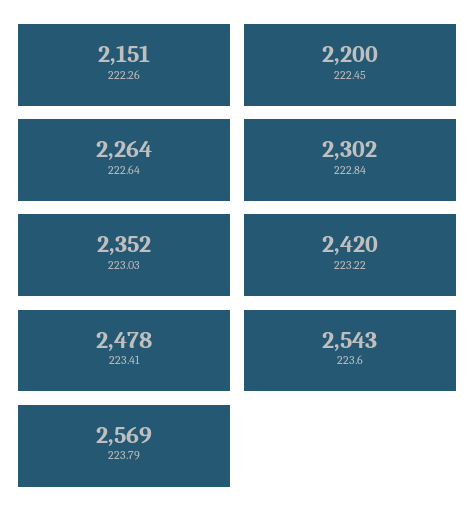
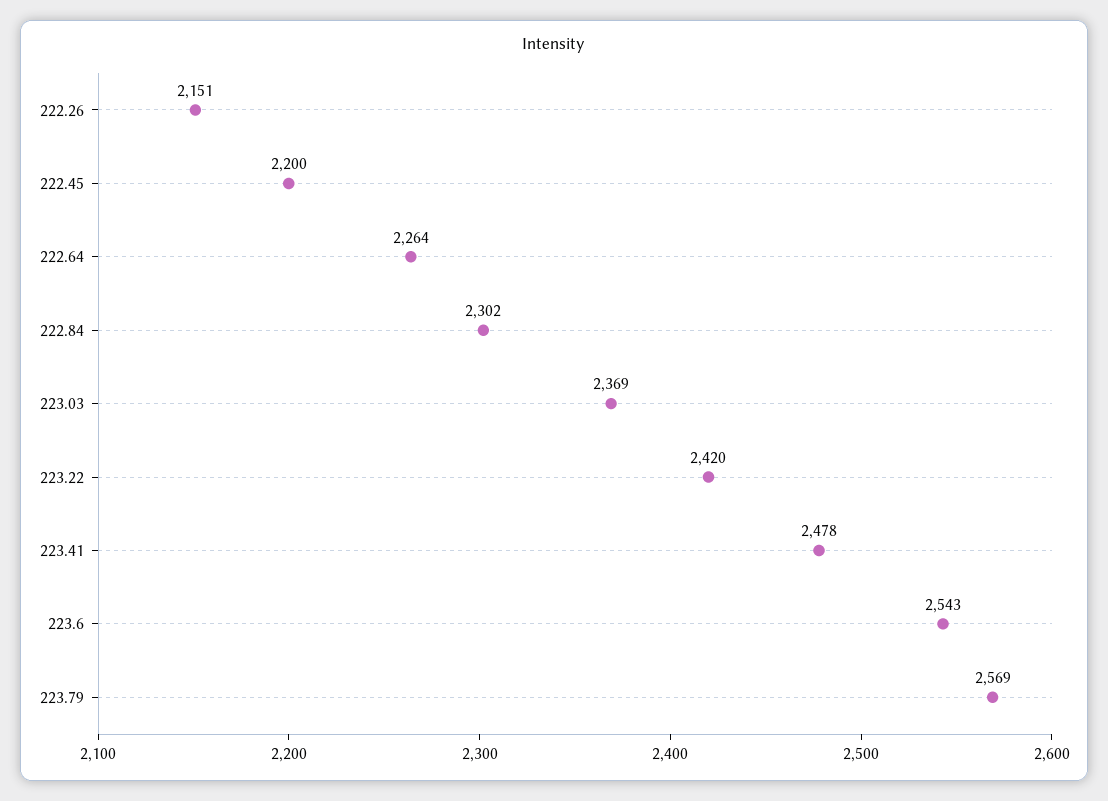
  {
    "222.26": 2151,
    "222.45": 2200,
    "222.64": 2264,
    "222.84": 2302,
-   "223.03": 2352,
+   "223.03": 2369,
    "223.22": 2420,
    "223.41": 2478,
    "223.6": 2543,
    "223.79": 2569
  }

